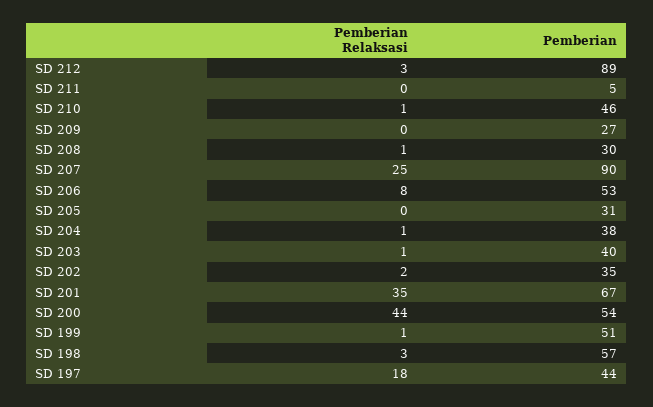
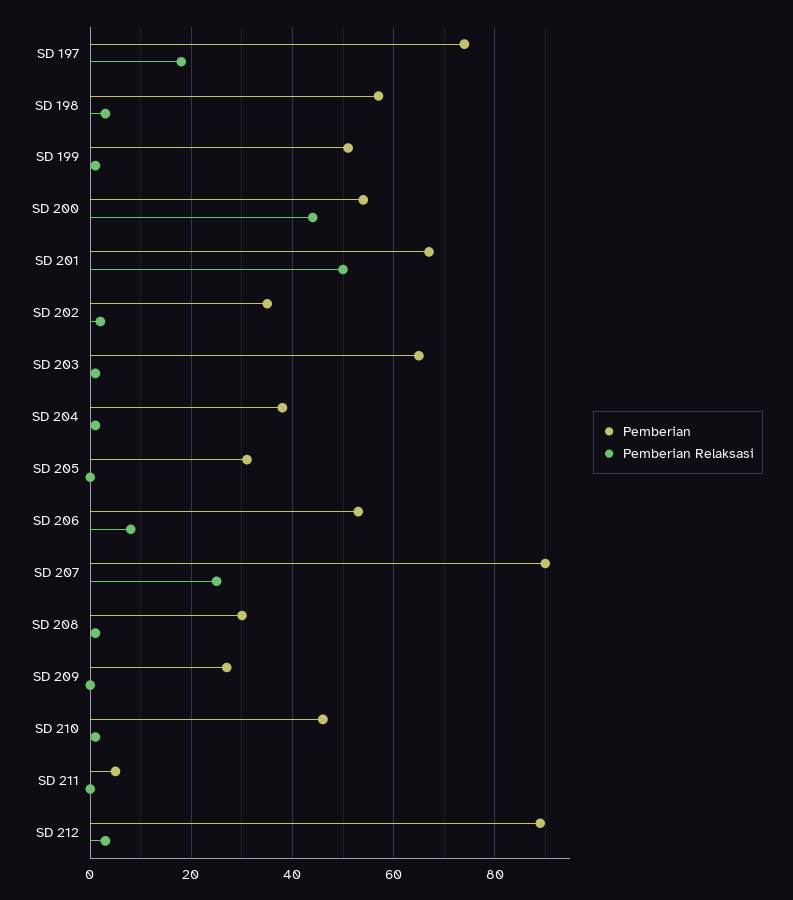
  {
    "Pemberian Relaksasi": {
      "SD 212": 3,
      "SD 211": 0,
      "SD 210": 1,
      "SD 209": 0,
      "SD 208": 1,
      "SD 207": 25,
      "SD 206": 8,
      "SD 205": 0,
      "SD 204": 1,
      "SD 203": 1,
      "SD 202": 2,
-     "SD 201": 35,
+     "SD 201": 50,
      "SD 200": 44,
      "SD 199": 1,
      "SD 198": 3,
      "SD 197": 18
    },
    "Pemberian": {
      "SD 212": 89,
      "SD 211": 5,
      "SD 210": 46,
      "SD 209": 27,
      "SD 208": 30,
      "SD 207": 90,
      "SD 206": 53,
      "SD 205": 31,
      "SD 204": 38,
-     "SD 203": 40,
+     "SD 203": 65,
      "SD 202": 35,
      "SD 201": 67,
      "SD 200": 54,
      "SD 199": 51,
      "SD 198": 57,
-     "SD 197": 44
+     "SD 197": 75
    }
  }

